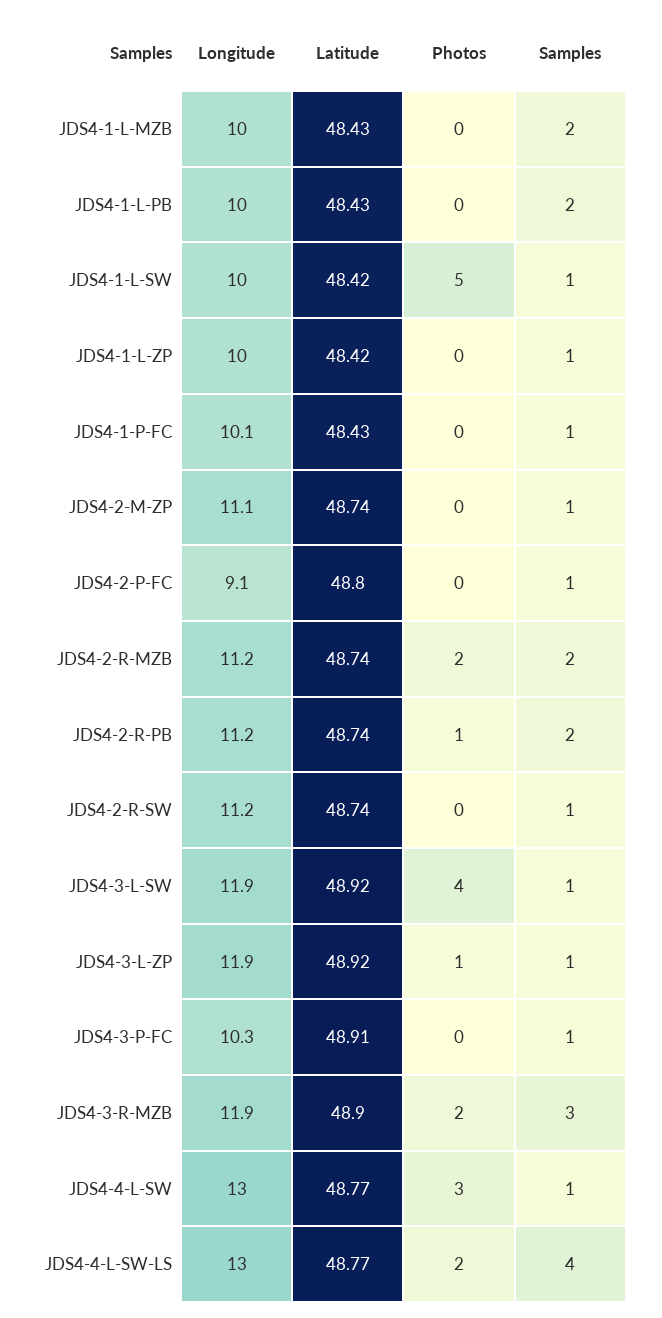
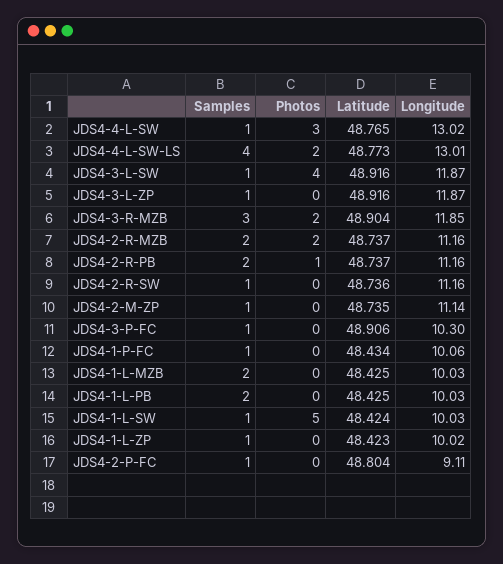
  {
    "Longitude": {
      "JDS4-1-L-MZB": 10.03,
      "JDS4-1-L-PB": 10.03,
      "JDS4-1-L-SW": 10.03,
      "JDS4-1-L-ZP": 10.02,
      "JDS4-1-P-FC": 10.06,
      "JDS4-2-M-ZP": 11.14,
      "JDS4-2-P-FC": 9.11,
      "JDS4-2-R-MZB": 11.16,
      "JDS4-2-R-PB": 11.16,
      "JDS4-2-R-SW": 11.16,
      "JDS4-3-L-SW": 11.87,
      "JDS4-3-L-ZP": 11.87,
      "JDS4-3-P-FC": 10.3,
      "JDS4-3-R-MZB": 11.85,
      "JDS4-4-L-SW": 13.02,
      "JDS4-4-L-SW-LS": 13.01
    },
    "Latitude": {
      "JDS4-1-L-MZB": 48.425,
      "JDS4-1-L-PB": 48.425,
      "JDS4-1-L-SW": 48.424,
      "JDS4-1-L-ZP": 48.423,
      "JDS4-1-P-FC": 48.434,
      "JDS4-2-M-ZP": 48.735,
      "JDS4-2-P-FC": 48.804,
      "JDS4-2-R-MZB": 48.737,
      "JDS4-2-R-PB": 48.737,
      "JDS4-2-R-SW": 48.736,
      "JDS4-3-L-SW": 48.916,
      "JDS4-3-L-ZP": 48.916,
      "JDS4-3-P-FC": 48.906,
      "JDS4-3-R-MZB": 48.904,
      "JDS4-4-L-SW": 48.765,
      "JDS4-4-L-SW-LS": 48.773
    },
    "Photos": {
      "JDS4-1-L-MZB": 0,
      "JDS4-1-L-PB": 0,
      "JDS4-1-L-SW": 5,
      "JDS4-1-L-ZP": 0,
      "JDS4-1-P-FC": 0,
      "JDS4-2-M-ZP": 0,
      "JDS4-2-P-FC": 0,
      "JDS4-2-R-MZB": 2,
      "JDS4-2-R-PB": 1,
      "JDS4-2-R-SW": 0,
      "JDS4-3-L-SW": 4,
-     "JDS4-3-L-ZP": 1,
+     "JDS4-3-L-ZP": 0,
      "JDS4-3-P-FC": 0,
      "JDS4-3-R-MZB": 2,
      "JDS4-4-L-SW": 3,
      "JDS4-4-L-SW-LS": 2
    },
    "Samples": {
      "JDS4-1-L-MZB": 2,
      "JDS4-1-L-PB": 2,
      "JDS4-1-L-SW": 1,
      "JDS4-1-L-ZP": 1,
      "JDS4-1-P-FC": 1,
      "JDS4-2-M-ZP": 1,
      "JDS4-2-P-FC": 1,
      "JDS4-2-R-MZB": 2,
      "JDS4-2-R-PB": 2,
      "JDS4-2-R-SW": 1,
      "JDS4-3-L-SW": 1,
      "JDS4-3-L-ZP": 1,
      "JDS4-3-P-FC": 1,
      "JDS4-3-R-MZB": 3,
      "JDS4-4-L-SW": 1,
      "JDS4-4-L-SW-LS": 4
    }
  }

